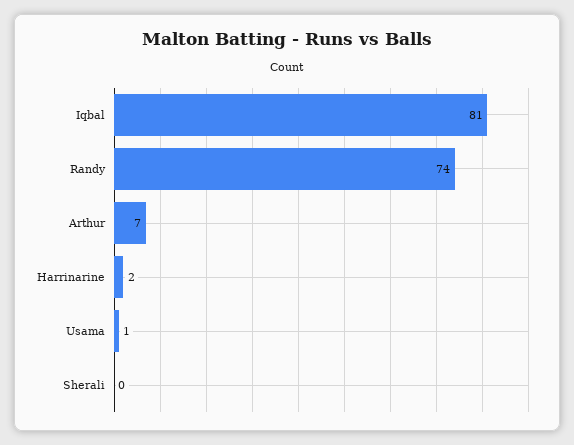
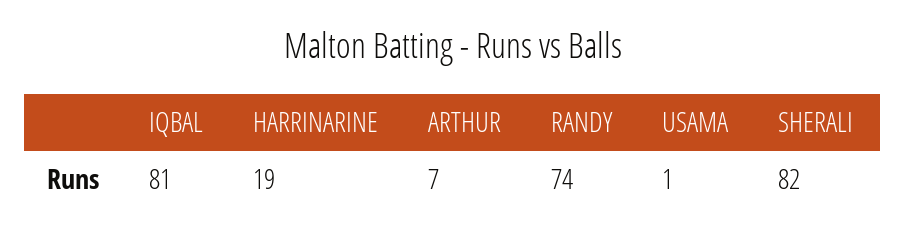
  {
    "Iqbal": 81,
    "Randy": 74,
    "Arthur": 7,
-   "Harrinarine": 2,
+   "Harrinarine": 19,
    "Usama": 1,
-   "Sherali": 0
+   "Sherali": 82
  }

